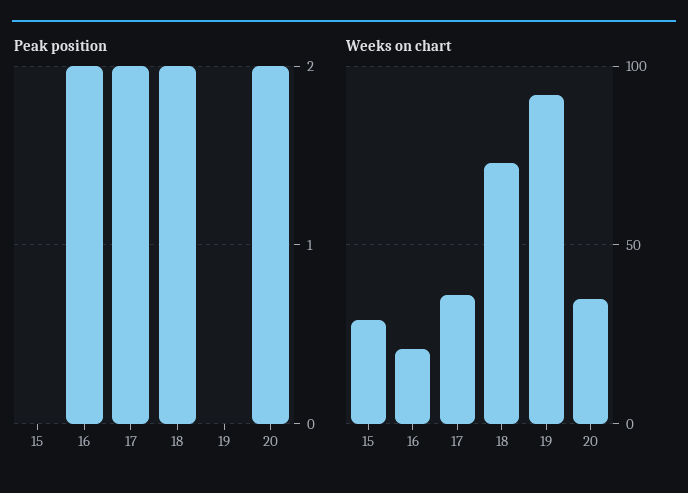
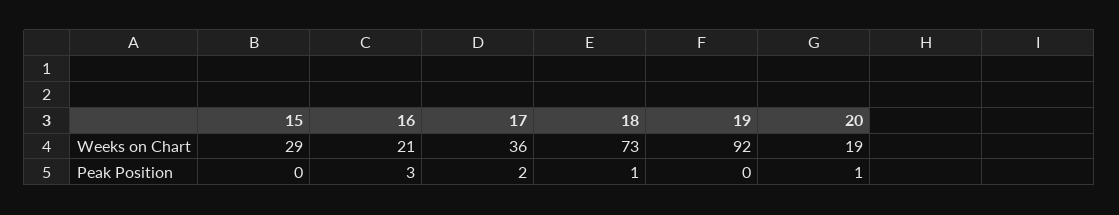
  {
    "Peak position": {
      "15": 0,
-     "16": 2,
+     "16": 3,
      "17": 2,
-     "18": 2,
+     "18": 1,
      "19": 0,
-     "20": 2
+     "20": 1
    },
    "Weeks on chart": {
      "15": 29,
      "16": 21,
      "17": 36,
      "18": 73,
      "19": 92,
-     "20": 35
+     "20": 19
    }
  }

